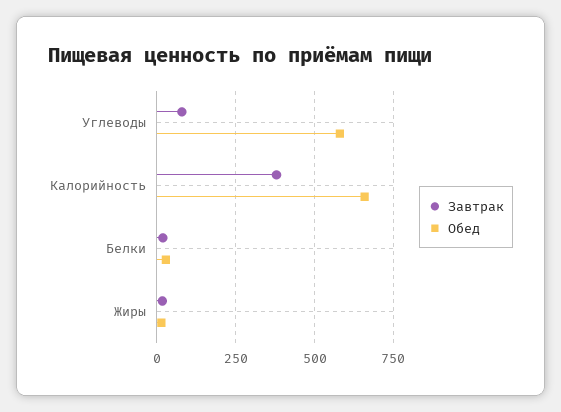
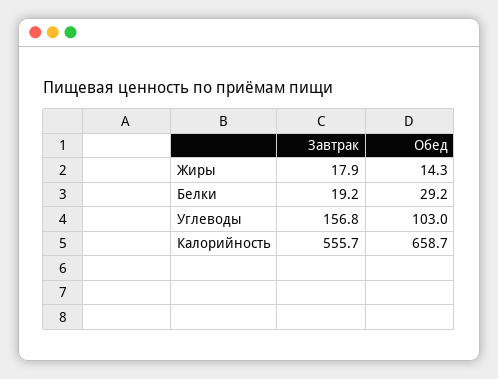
  {
    "Завтрак": {
-     "Углеводы": 75,
+     "Углеводы": 156.8,
-     "Калорийность": 375,
+     "Калорийность": 555.7,
      "Белки": 19.2,
      "Жиры": 17.9
    },
    "Обед": {
-     "Углеводы": 575,
+     "Углеводы": 103,
      "Калорийность": 658.7,
      "Белки": 29.2,
      "Жиры": 14.3
    }
  }

